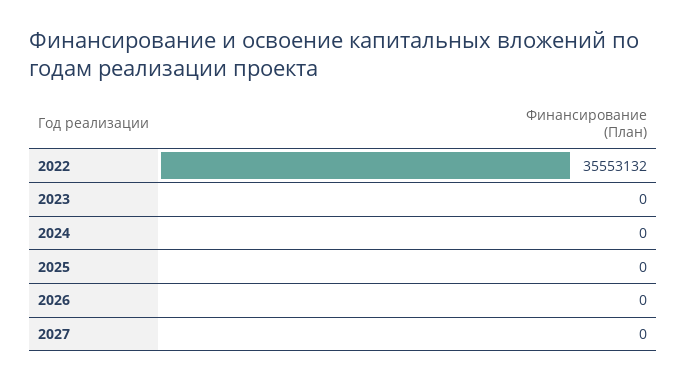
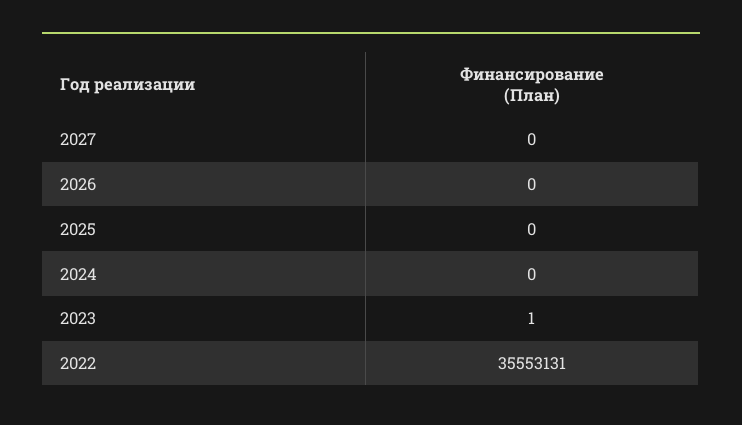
  {
-   "2022": 35553132,
+   "2022": 35553131,
-   "2023": 0,
+   "2023": 1,
    "2024": 0,
    "2025": 0,
    "2026": 0,
    "2027": 0
  }

